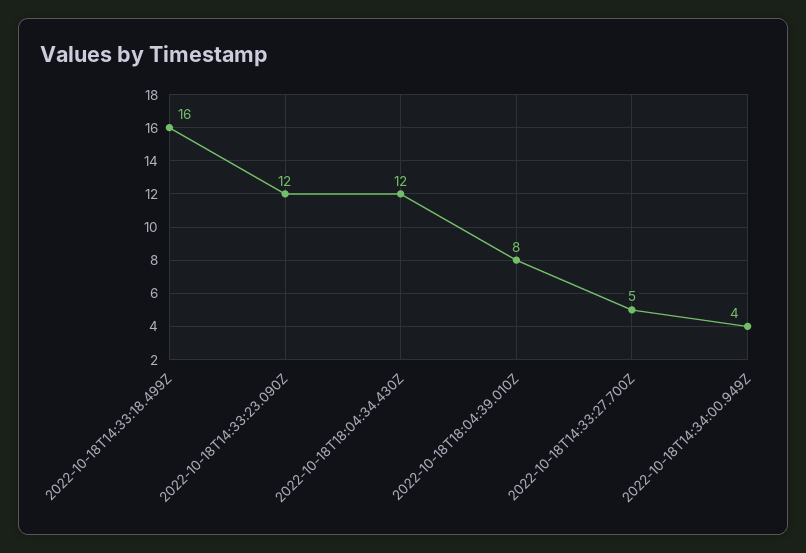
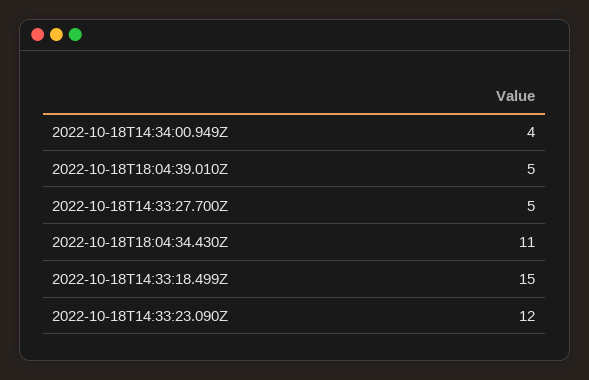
  {
-   "2022-10-18T14:33:18.499Z": 16,
+   "2022-10-18T14:33:18.499Z": 15,
    "2022-10-18T14:33:23.090Z": 12,
-   "2022-10-18T18:04:34.430Z": 12,
+   "2022-10-18T18:04:34.430Z": 11,
-   "2022-10-18T18:04:39.010Z": 8,
+   "2022-10-18T18:04:39.010Z": 5,
    "2022-10-18T14:33:27.700Z": 5,
    "2022-10-18T14:34:00.949Z": 4
  }

